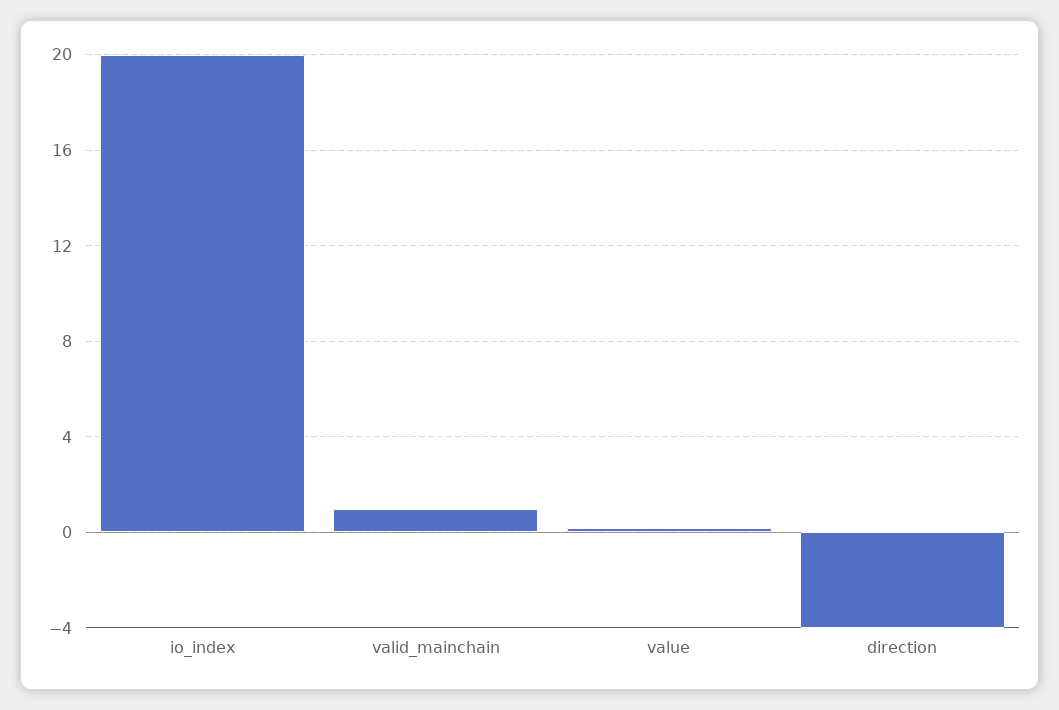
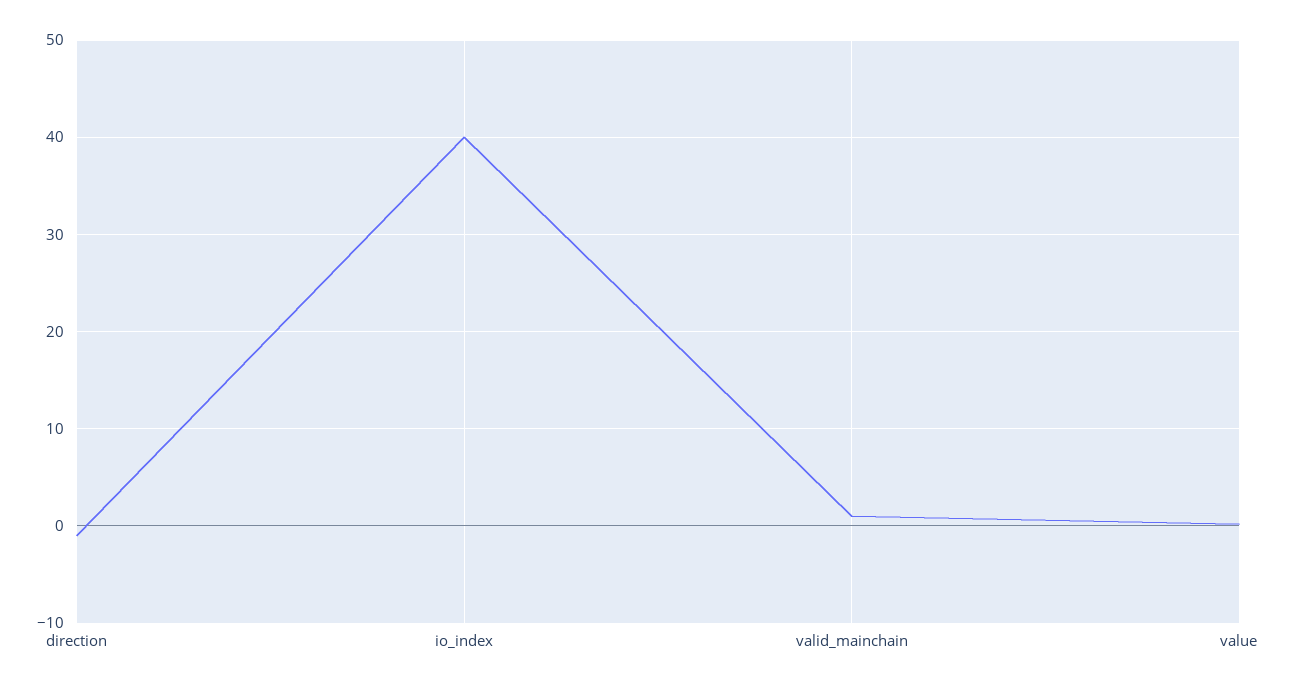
  {
-   "io_index": 20,
+   "io_index": 40,
    "valid_mainchain": 1,
    "value": 0,
-   "direction": -4
+   "direction": -1
  }

